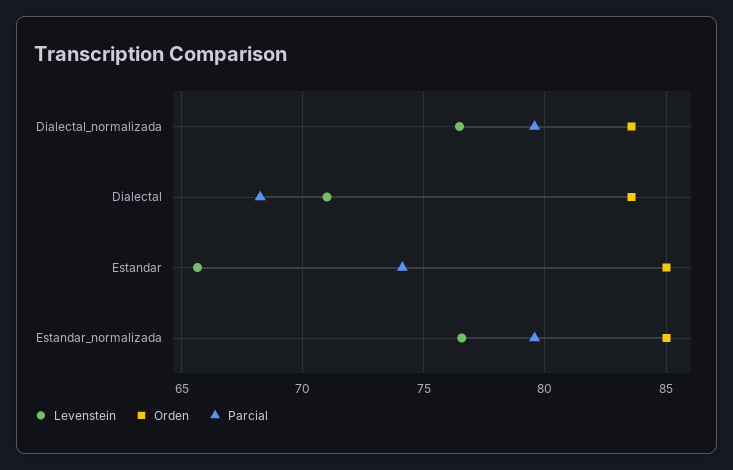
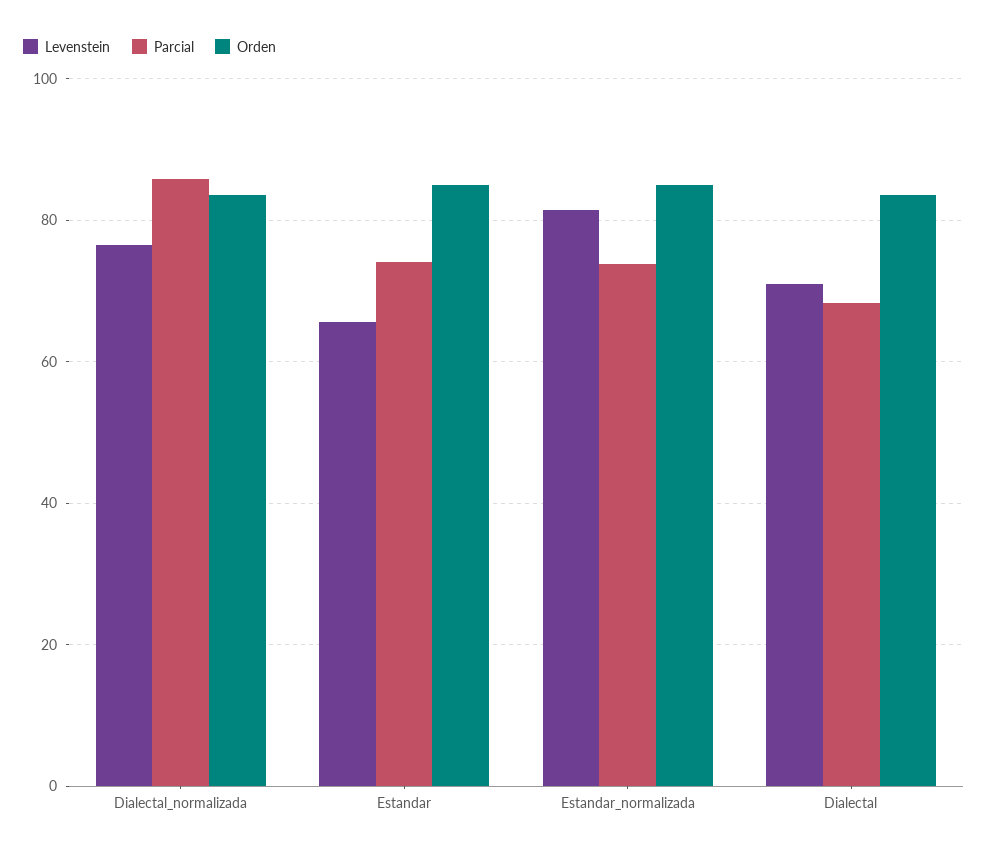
  {
    "Levenstein": {
      "Dialectal_normalizada": 76.5,
      "Dialectal": 71,
      "Estandar": 65.5,
-     "Estandar_normalizada": 76.5
+     "Estandar_normalizada": 82
    },
    "Orden": {
      "Dialectal_normalizada": 83.5,
      "Dialectal": 83.5,
      "Estandar": 85,
      "Estandar_normalizada": 85
    },
    "Parcial": {
-     "Dialectal_normalizada": 79.5,
+     "Dialectal_normalizada": 86,
      "Dialectal": 68,
      "Estandar": 74,
-     "Estandar_normalizada": 79.5
+     "Estandar_normalizada": 74
    }
  }

